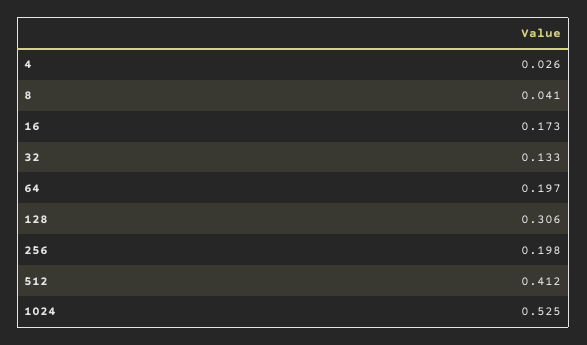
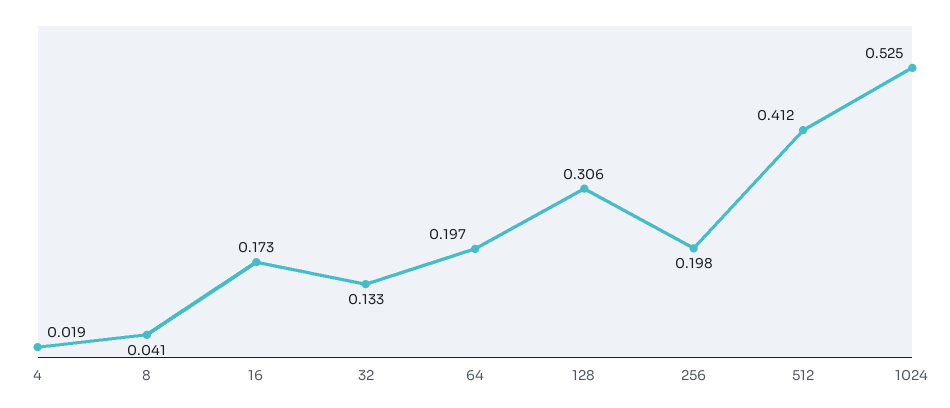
  {
-   "4": 0.026,
+   "4": 0.019,
    "8": 0.041,
    "16": 0.173,
    "32": 0.133,
    "64": 0.197,
    "128": 0.306,
    "256": 0.198,
    "512": 0.412,
    "1024": 0.525
  }

